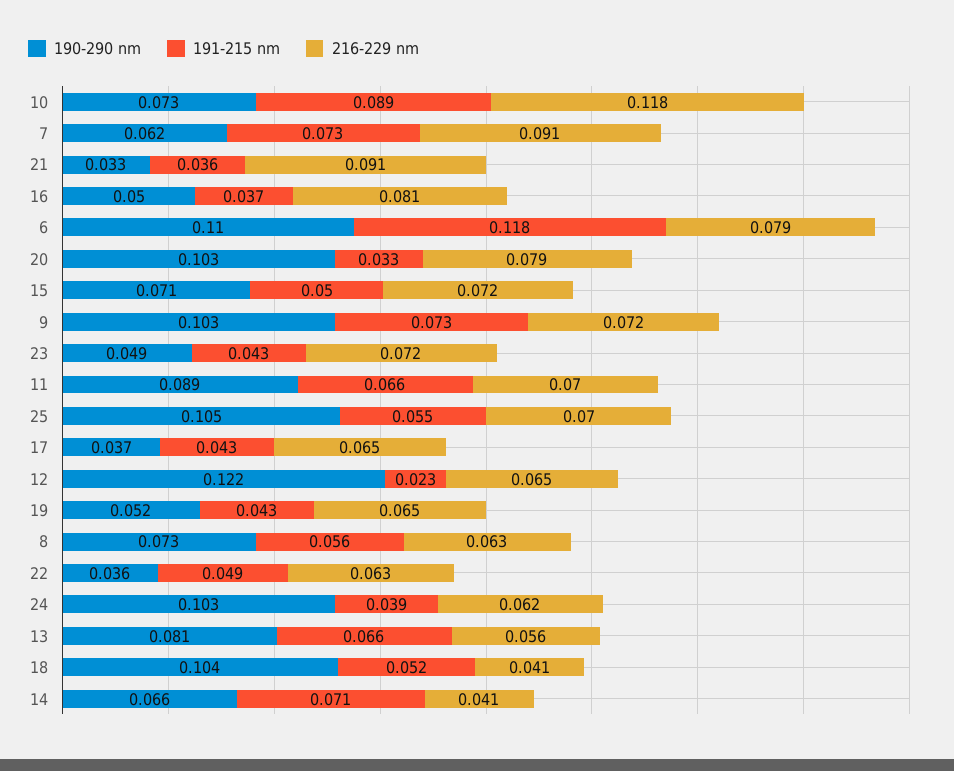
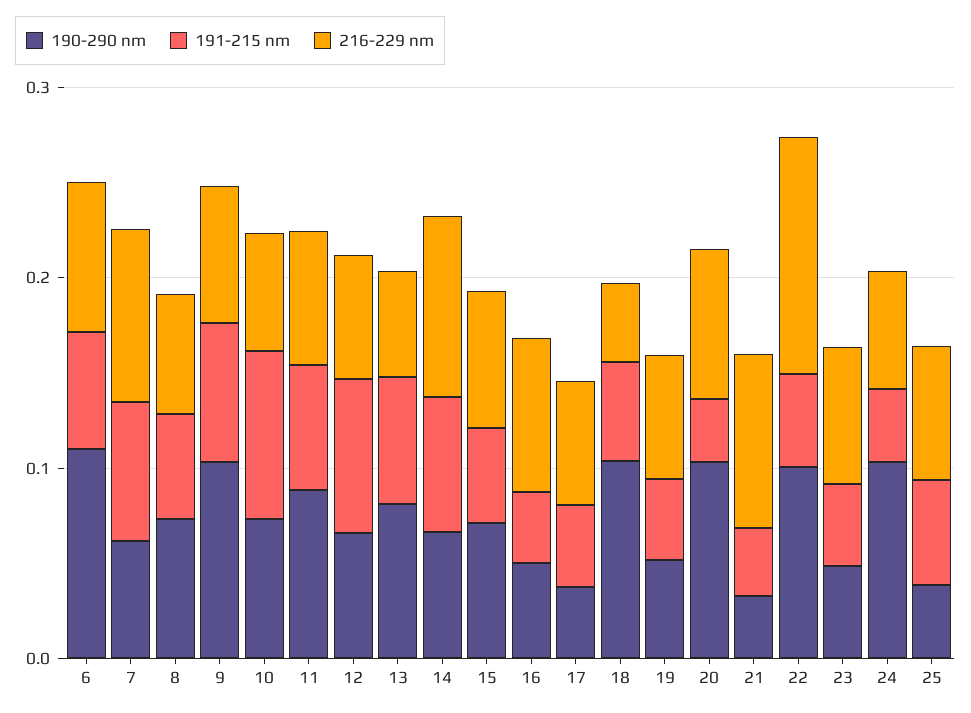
  {
    "190-290 nm": {
      "10": 0.073,
      "7": 0.062,
      "21": 0.033,
      "16": 0.05,
      "6": 0.11,
      "20": 0.103,
      "15": 0.071,
      "9": 0.103,
      "23": 0.049,
      "11": 0.089,
-     "25": 0.105,
+     "25": 0.04,
      "17": 0.037,
-     "12": 0.122,
+     "12": 0.06,
      "19": 0.052,
      "8": 0.073,
-     "22": 0.036,
+     "22": 0.1,
      "24": 0.103,
      "13": 0.081,
      "18": 0.104,
      "14": 0.066
    },
    "191-215 nm": {
      "10": 0.089,
      "7": 0.073,
      "21": 0.036,
      "16": 0.037,
-     "6": 0.118,
+     "6": 0.06,
      "20": 0.033,
      "15": 0.05,
      "9": 0.073,
      "23": 0.043,
      "11": 0.066,
      "25": 0.055,
      "17": 0.043,
-     "12": 0.023,
+     "12": 0.08,
      "19": 0.043,
      "8": 0.056,
      "22": 0.049,
      "24": 0.039,
      "13": 0.066,
      "18": 0.052,
      "14": 0.071
    },
    "216-229 nm": {
-     "10": 0.118,
+     "10": 0.06,
      "7": 0.091,
      "21": 0.091,
      "16": 0.081,
      "6": 0.079,
      "20": 0.079,
      "15": 0.072,
      "9": 0.072,
      "23": 0.072,
      "11": 0.07,
      "25": 0.07,
      "17": 0.065,
      "12": 0.065,
      "19": 0.065,
      "8": 0.063,
-     "22": 0.063,
+     "22": 0.12,
      "24": 0.062,
      "13": 0.056,
      "18": 0.041,
-     "14": 0.041
+     "14": 0.1
    }
  }

